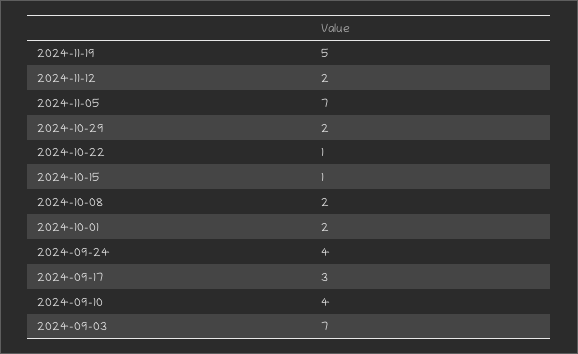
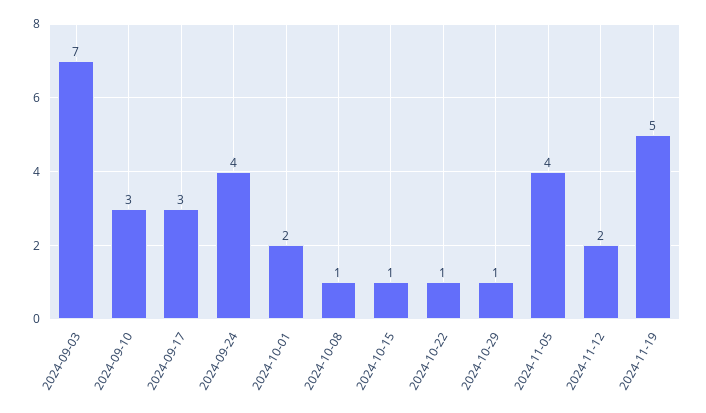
  {
    "2024-11-19": 5,
    "2024-11-12": 2,
-   "2024-11-05": 7,
+   "2024-11-05": 4,
-   "2024-10-29": 2,
+   "2024-10-29": 1,
    "2024-10-22": 1,
    "2024-10-15": 1,
-   "2024-10-08": 2,
+   "2024-10-08": 1,
    "2024-10-01": 2,
    "2024-09-24": 4,
    "2024-09-17": 3,
-   "2024-09-10": 4,
+   "2024-09-10": 3,
    "2024-09-03": 7
  }

